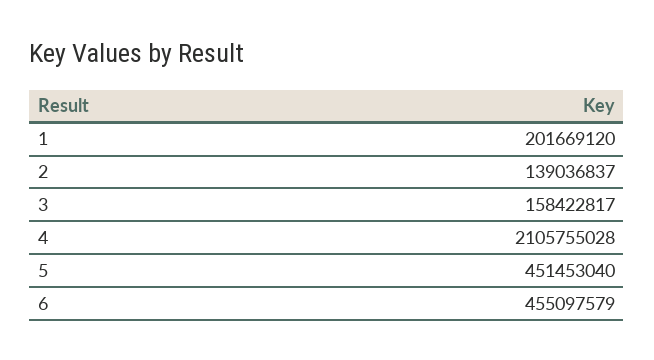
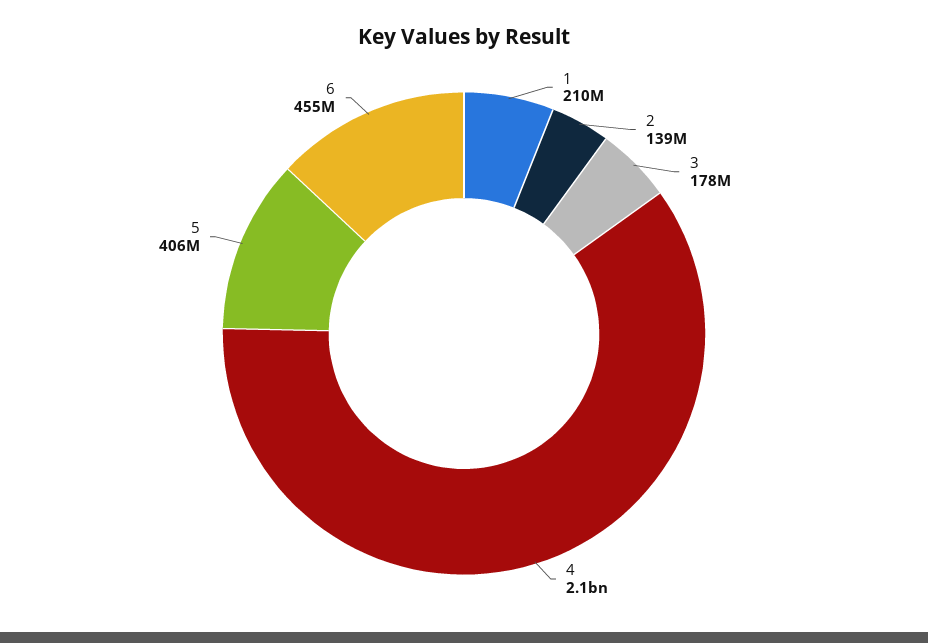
  {
-   "1": 201669120,
+   "1": 210000000,
    "2": 139036837,
-   "3": 158422817,
+   "3": 178000000,
    "4": 2105755028,
-   "5": 451453040,
+   "5": 406000000,
    "6": 455097579
  }

